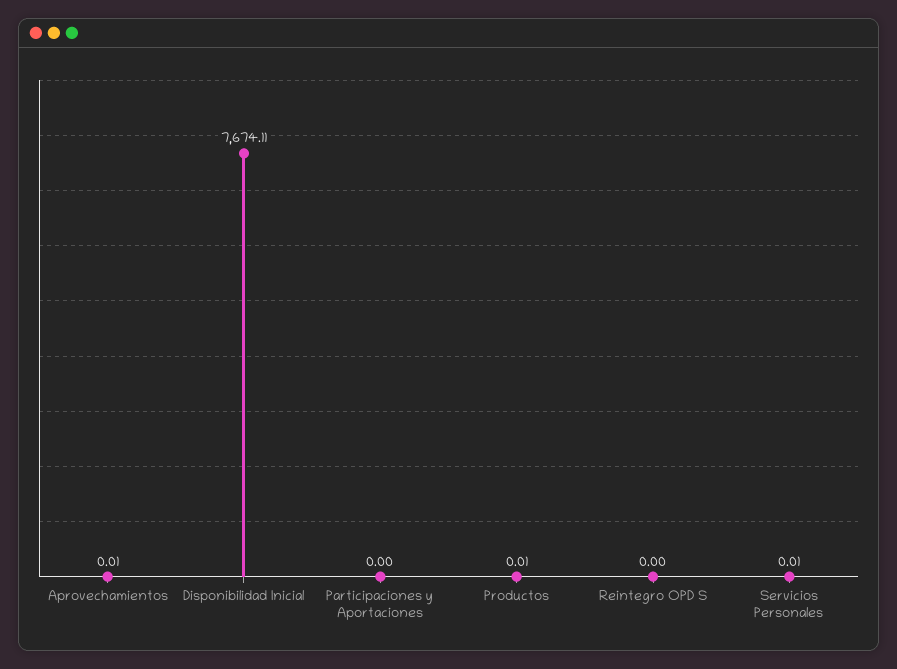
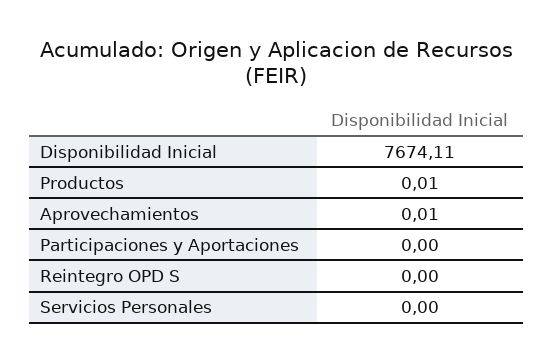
  {
    "Aprovechamientos": 0.01,
    "Disponibilidad Inicial": 7674.11,
    "Participaciones y Aportaciones": 0,
    "Productos": 0.01,
    "Reintegro OPD S": 0,
-   "Servicios Personales": 0.01
+   "Servicios Personales": 0
  }

